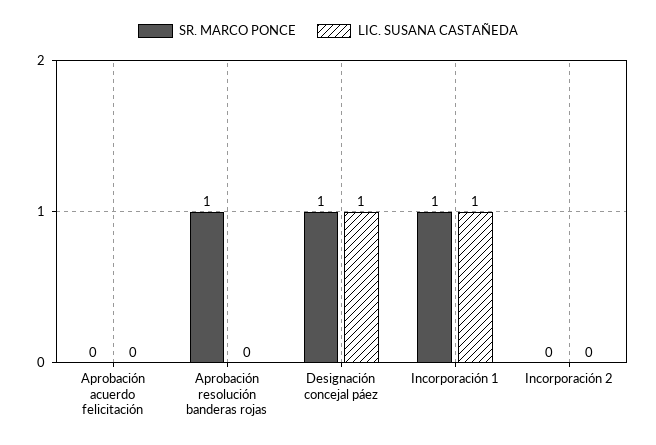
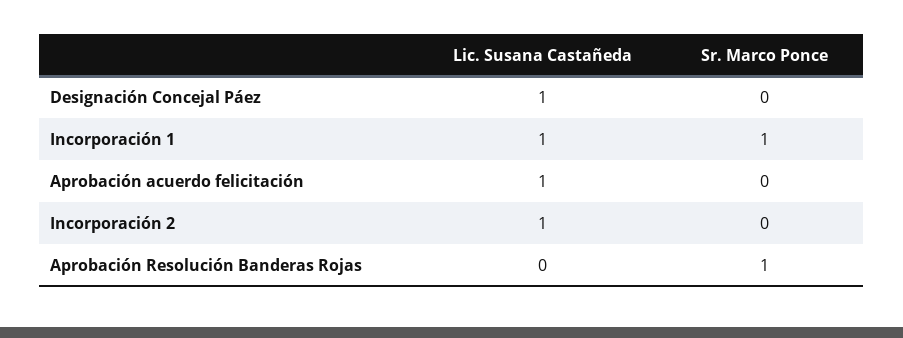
  {
    "SR. MARCO PONCE": {
      "Aprobación acuerdo felicitación": 0,
      "Aprobación resolución banderas rojas": 1,
-     "Designación concejal páez": 1,
+     "Designación concejal páez": 0,
      "Incorporación 1": 1,
      "Incorporación 2": 0
    },
    "LIC. SUSANA CASTAÑEDA": {
-     "Aprobación acuerdo felicitación": 0,
+     "Aprobación acuerdo felicitación": 1,
      "Aprobación resolución banderas rojas": 0,
      "Designación concejal páez": 1,
      "Incorporación 1": 1,
-     "Incorporación 2": 0
+     "Incorporación 2": 1
    }
  }

